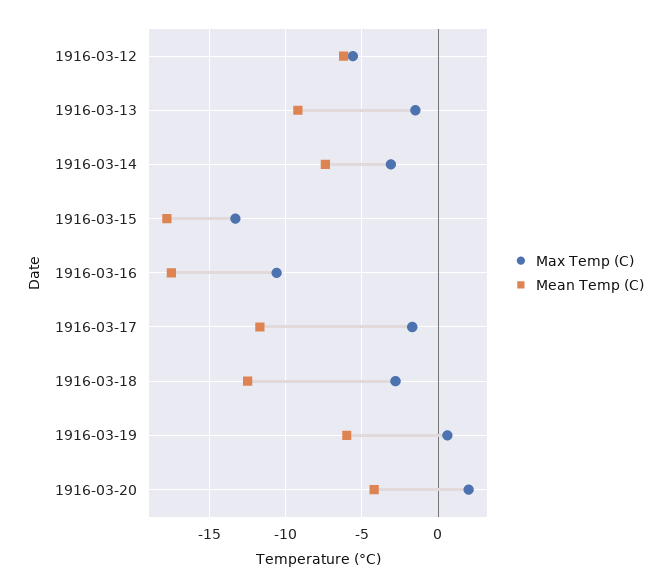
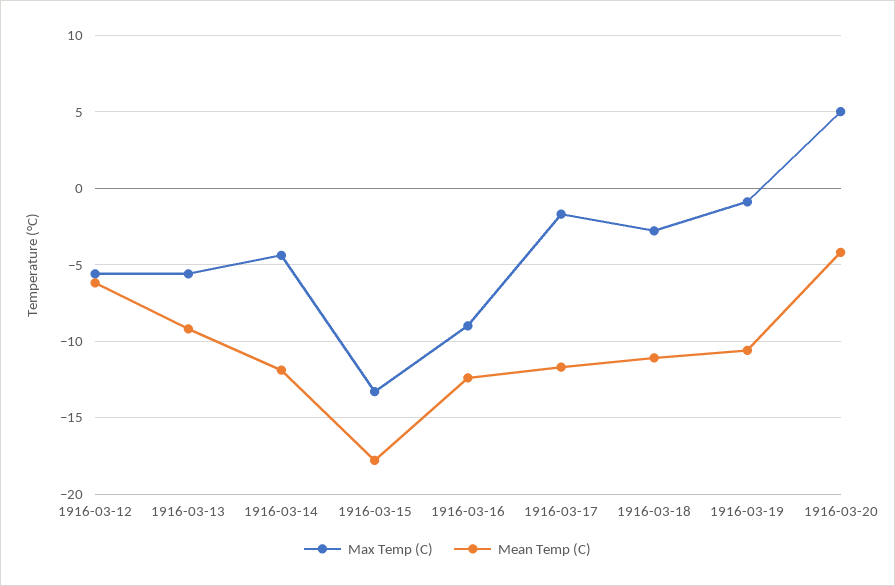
  {
    "Max Temp (C)": {
      "1916-03-12": -5.5,
-     "1916-03-13": -1.5,
+     "1916-03-13": -5.5,
-     "1916-03-14": -3,
+     "1916-03-14": -4.5,
      "1916-03-15": -13.5,
-     "1916-03-16": -10.5,
+     "1916-03-16": -9,
      "1916-03-17": -1.5,
      "1916-03-18": -3,
-     "1916-03-19": 0.5,
+     "1916-03-19": -1,
-     "1916-03-20": 2
+     "1916-03-20": 5
    },
    "Mean Temp (C)": {
      "1916-03-12": -6,
      "1916-03-13": -9,
-     "1916-03-14": -7.5,
+     "1916-03-14": -12,
      "1916-03-15": -18,
-     "1916-03-16": -17.5,
+     "1916-03-16": -12.5,
      "1916-03-17": -11.5,
-     "1916-03-18": -12.5,
+     "1916-03-18": -11,
-     "1916-03-19": -6,
+     "1916-03-19": -10.5,
      "1916-03-20": -4
    }
  }

